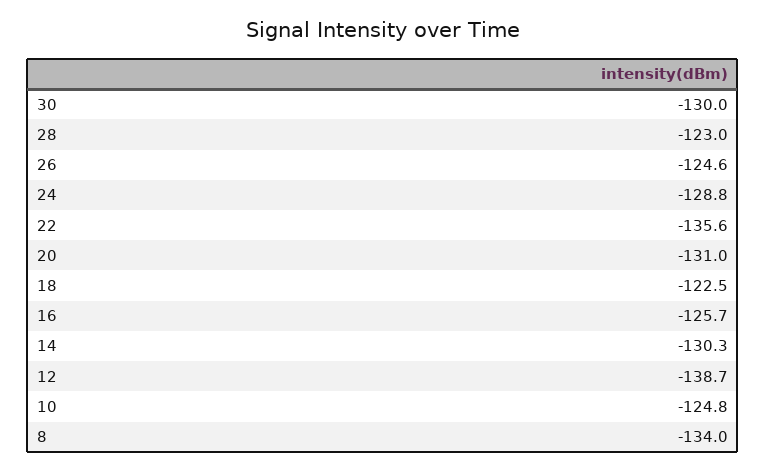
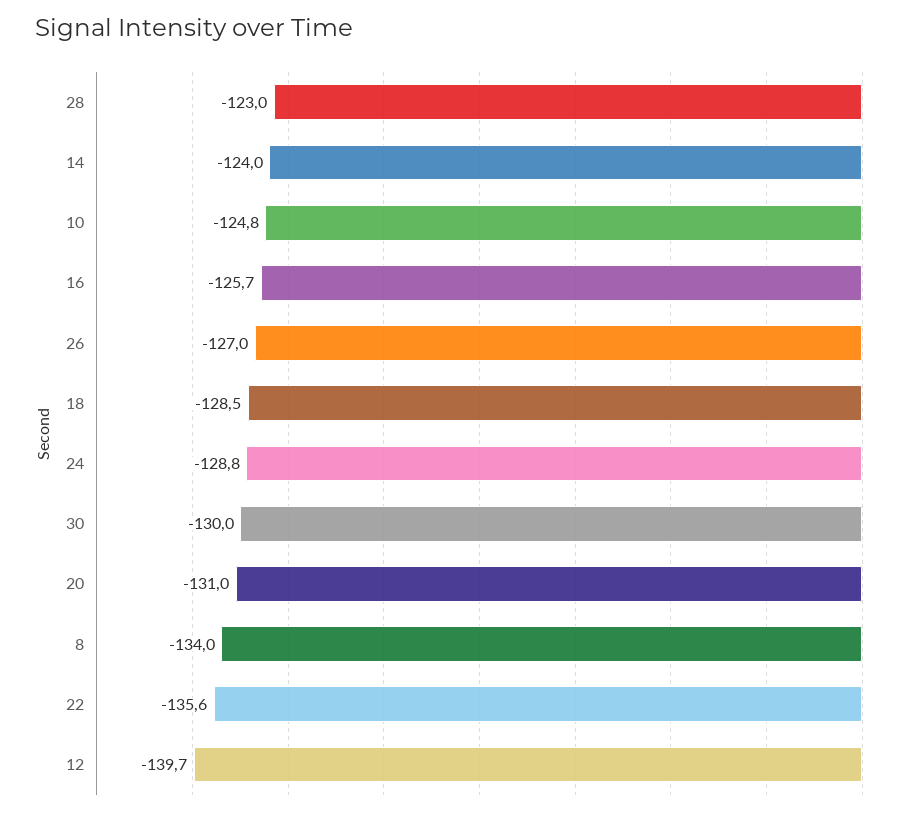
  {
    "30": -130,
    "28": -123,
-   "26": -124.6,
+   "26": -127,
    "24": -128.8,
    "22": -135.6,
    "20": -131,
-   "18": -122.5,
+   "18": -128.5,
    "16": -125.7,
-   "14": -130.3,
+   "14": -124,
-   "12": -138.7,
+   "12": -139.7,
    "10": -124.8,
    "8": -134
  }

